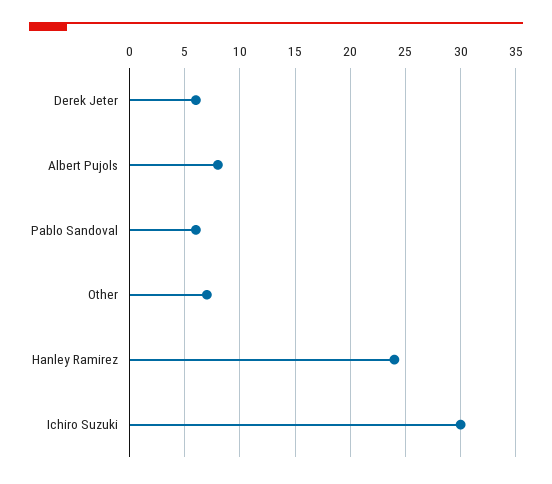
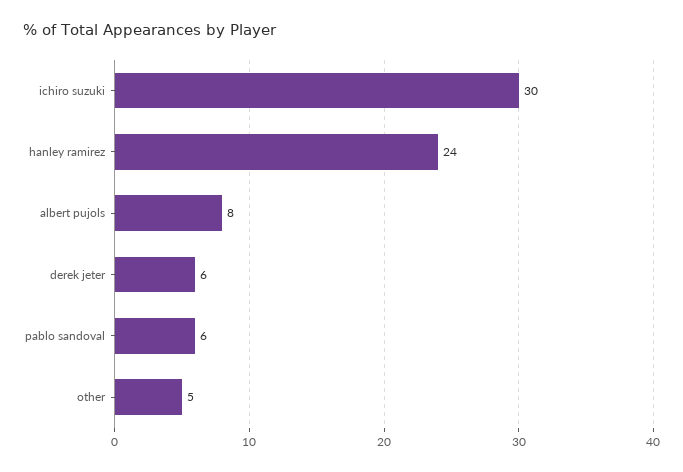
  {
    "Derek Jeter": 6,
    "Albert Pujols": 8,
    "Pablo Sandoval": 6,
-   "Other": 7,
+   "Other": 5,
    "Hanley Ramirez": 24,
    "Ichiro Suzuki": 30
  }

